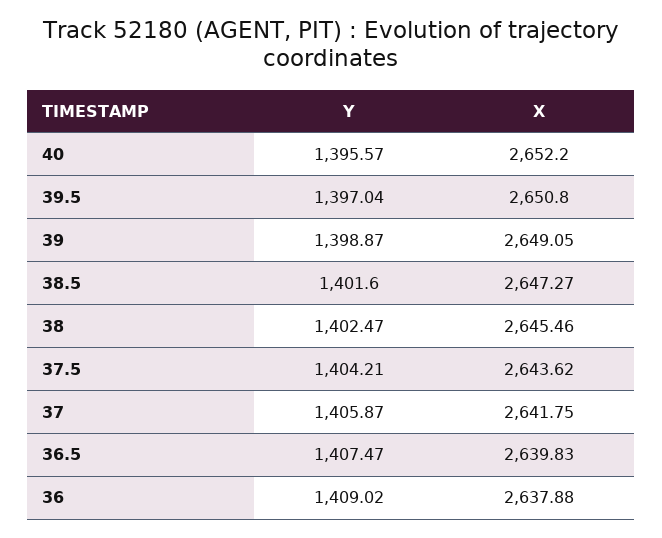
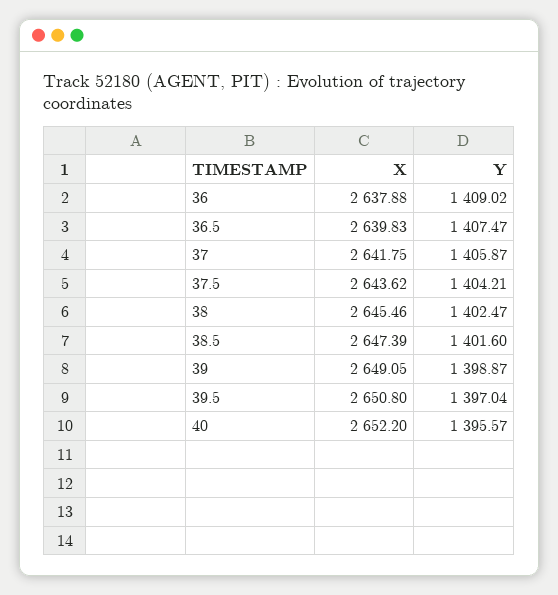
  {
    "Y": {
      "40": 1395.57,
      "39.5": 1397.04,
      "39": 1398.87,
      "38.5": 1401.6,
      "38": 1402.47,
      "37.5": 1404.21,
      "37": 1405.87,
      "36.5": 1407.47,
      "36": 1409.02
    },
    "X": {
      "40": 2652.2,
      "39.5": 2650.8,
      "39": 2649.05,
-     "38.5": 2647.27,
+     "38.5": 2647.39,
      "38": 2645.46,
      "37.5": 2643.62,
      "37": 2641.75,
      "36.5": 2639.83,
      "36": 2637.88
    }
  }

